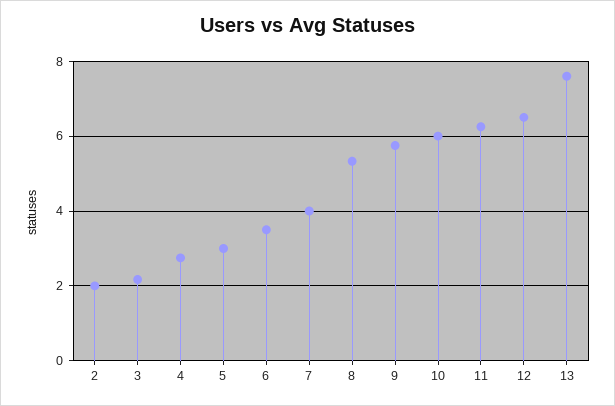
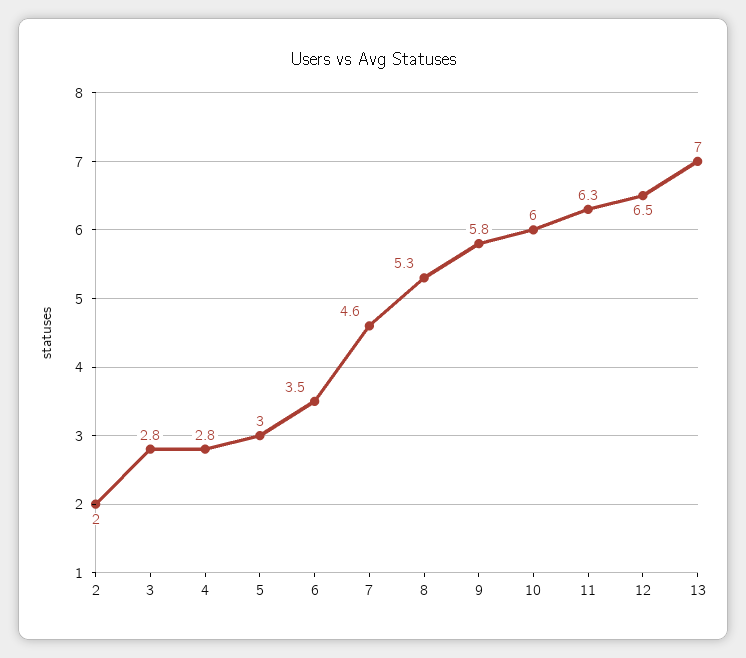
  {
    "2": 2,
-   "3": 2.2,
+   "3": 2.8,
    "4": 2.8,
    "5": 3,
    "6": 3.5,
-   "7": 4,
+   "7": 4.6,
    "8": 5.3,
    "9": 5.8,
    "10": 6,
    "11": 6.3,
    "12": 6.5,
-   "13": 7.6
+   "13": 7
  }

